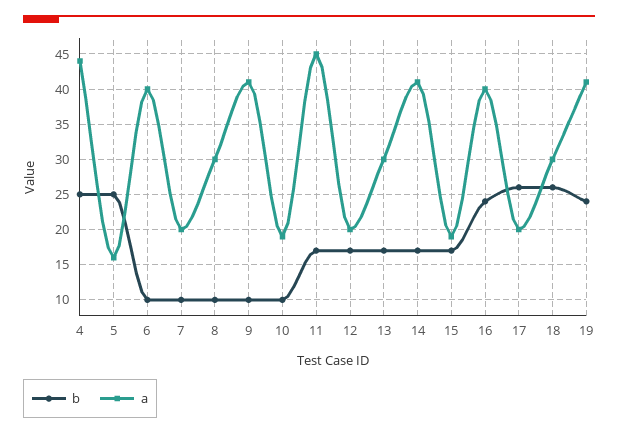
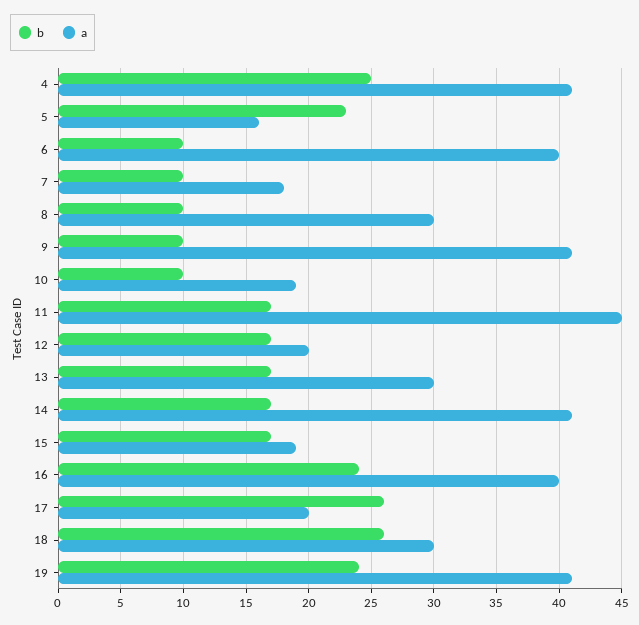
  {
    "b": {
      "4": 25,
-     "5": 25,
+     "5": 23,
      "6": 10,
      "7": 10,
      "8": 10,
      "9": 10,
      "10": 10,
      "11": 17,
      "12": 17,
      "13": 17,
      "14": 17,
      "15": 17,
      "16": 24,
      "17": 26,
      "18": 26,
      "19": 24
    },
    "a": {
-     "4": 44,
+     "4": 41,
      "5": 16,
      "6": 40,
-     "7": 20,
+     "7": 18,
      "8": 30,
      "9": 41,
      "10": 19,
      "11": 45,
      "12": 20,
      "13": 30,
      "14": 41,
      "15": 19,
      "16": 40,
      "17": 20,
      "18": 30,
      "19": 41
    }
  }

